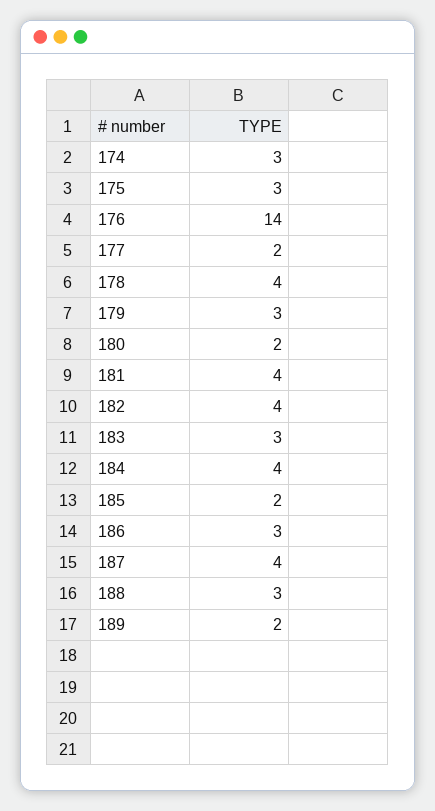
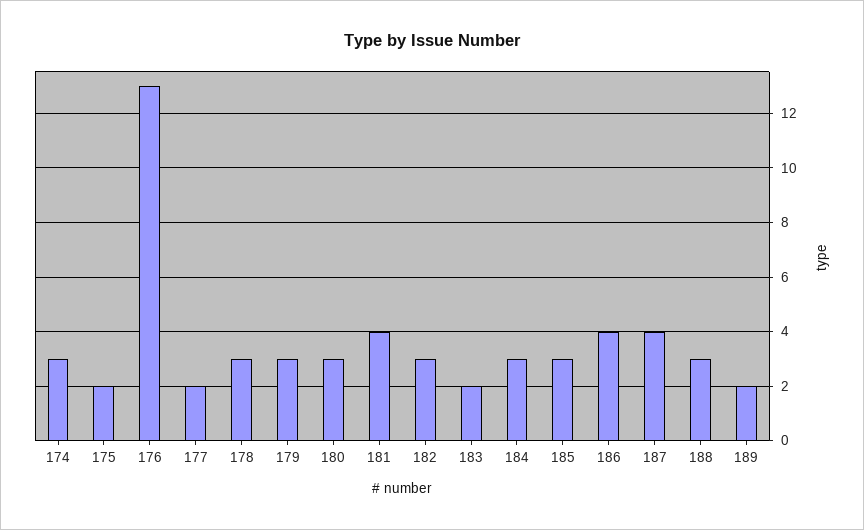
  {
    "174": 3,
-   "175": 3,
+   "175": 2,
-   "176": 14,
+   "176": 13,
    "177": 2,
-   "178": 4,
+   "178": 3,
    "179": 3,
-   "180": 2,
+   "180": 3,
    "181": 4,
-   "182": 4,
+   "182": 3,
-   "183": 3,
+   "183": 2,
-   "184": 4,
+   "184": 3,
-   "185": 2,
+   "185": 3,
-   "186": 3,
+   "186": 4,
    "187": 4,
    "188": 3,
    "189": 2
  }

